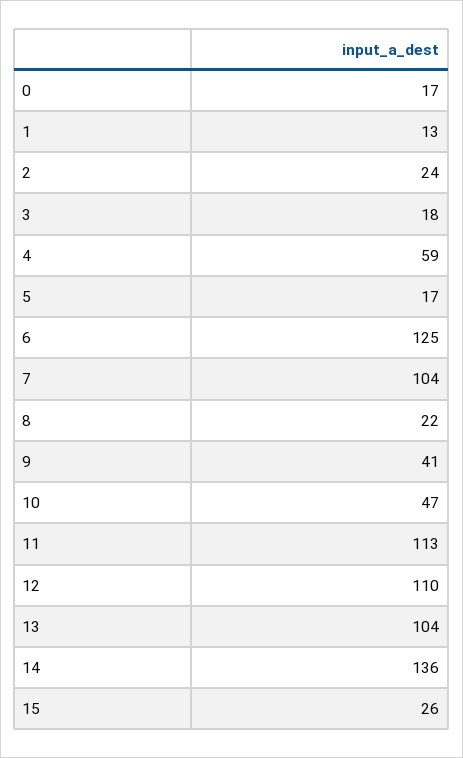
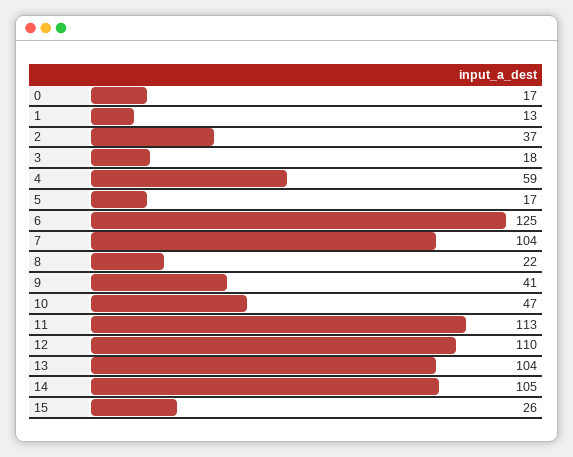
  {
    "0": 17,
    "1": 13,
-   "2": 24,
+   "2": 37,
    "3": 18,
    "4": 59,
    "5": 17,
    "6": 125,
    "7": 104,
    "8": 22,
    "9": 41,
    "10": 47,
    "11": 113,
    "12": 110,
    "13": 104,
-   "14": 136,
+   "14": 105,
    "15": 26
  }

